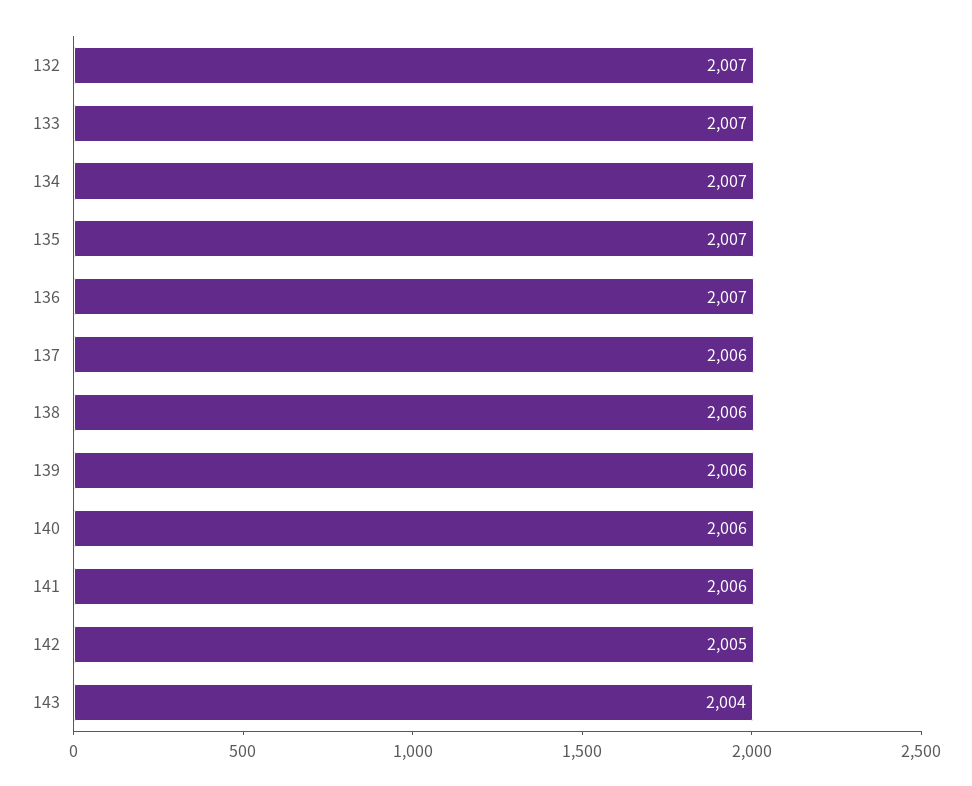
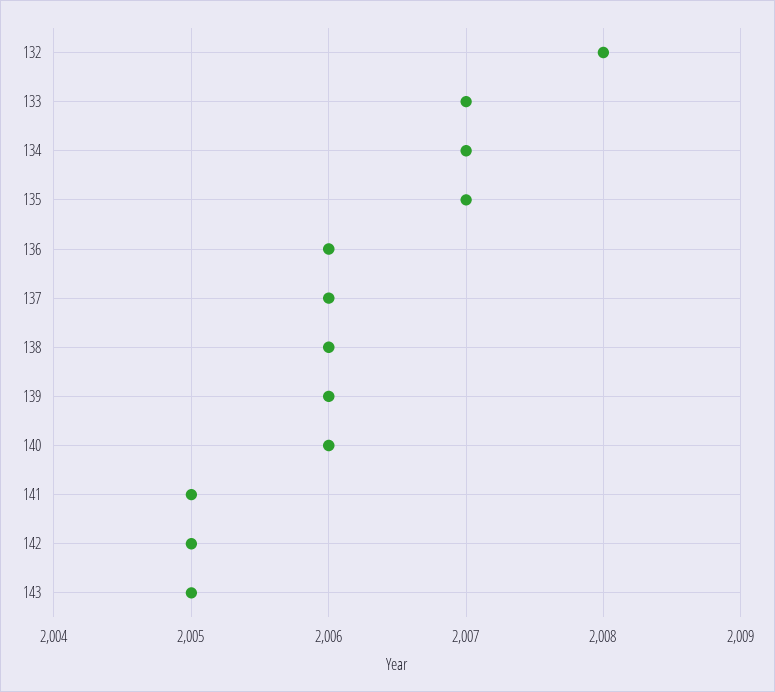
  {
-   "132": 2007,
+   "132": 2008,
    "133": 2007,
    "134": 2007,
    "135": 2007,
-   "136": 2007,
+   "136": 2006,
    "137": 2006,
    "138": 2006,
    "139": 2006,
    "140": 2006,
-   "141": 2006,
+   "141": 2005,
    "142": 2005,
-   "143": 2004
+   "143": 2005
  }

